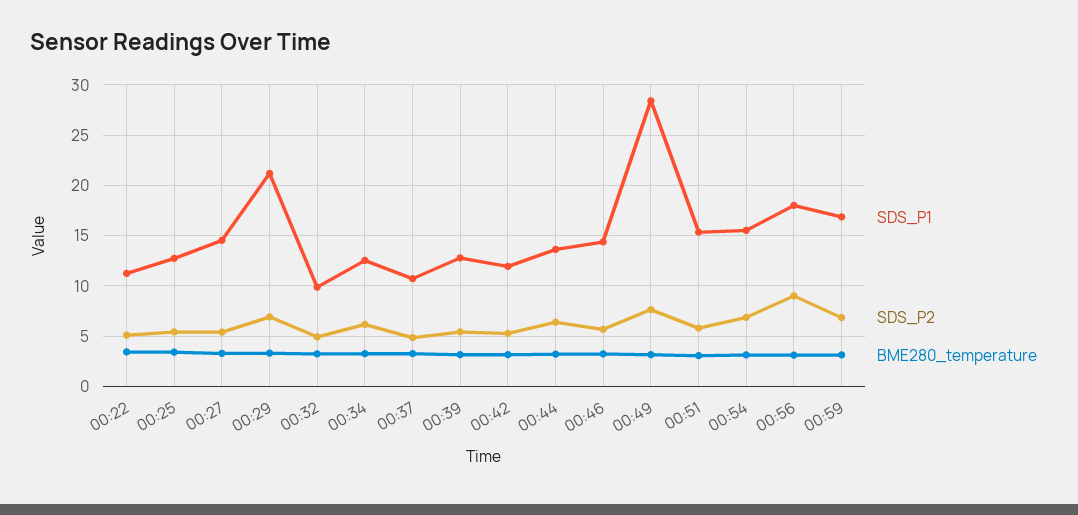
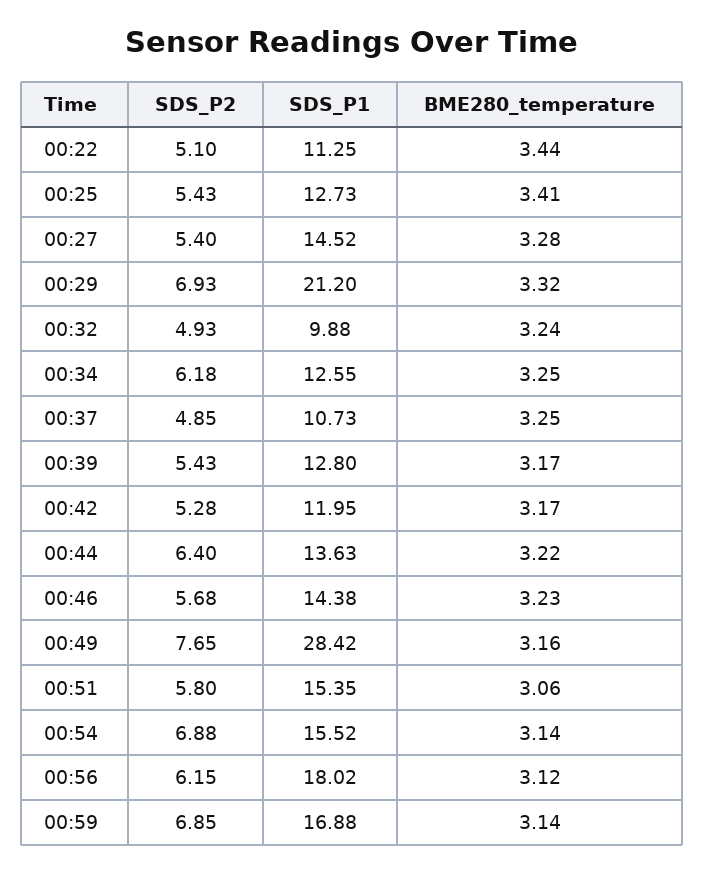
  {
    "SDS_P1": {
      "00:22": 11.25,
      "00:25": 12.73,
      "00:27": 14.52,
      "00:29": 21.2,
      "00:32": 9.88,
      "00:34": 12.55,
      "00:37": 10.73,
      "00:39": 12.8,
      "00:42": 11.95,
      "00:44": 13.63,
      "00:46": 14.38,
      "00:49": 28.42,
      "00:51": 15.35,
      "00:54": 15.52,
      "00:56": 18.02,
      "00:59": 16.88
    },
    "SDS_P2": {
      "00:22": 5.1,
      "00:25": 5.43,
      "00:27": 5.4,
      "00:29": 6.93,
      "00:32": 4.93,
      "00:34": 6.18,
      "00:37": 4.85,
      "00:39": 5.43,
      "00:42": 5.28,
      "00:44": 6.4,
      "00:46": 5.68,
      "00:49": 7.65,
      "00:51": 5.8,
      "00:54": 6.88,
-     "00:56": 9,
+     "00:56": 6.15,
      "00:59": 6.85
    },
    "BME280_temperature": {
      "00:22": 3.44,
      "00:25": 3.41,
      "00:27": 3.28,
      "00:29": 3.32,
      "00:32": 3.24,
      "00:34": 3.25,
      "00:37": 3.25,
      "00:39": 3.17,
      "00:42": 3.17,
      "00:44": 3.22,
      "00:46": 3.23,
      "00:49": 3.16,
      "00:51": 3.06,
      "00:54": 3.14,
      "00:56": 3.12,
      "00:59": 3.14
    }
  }

